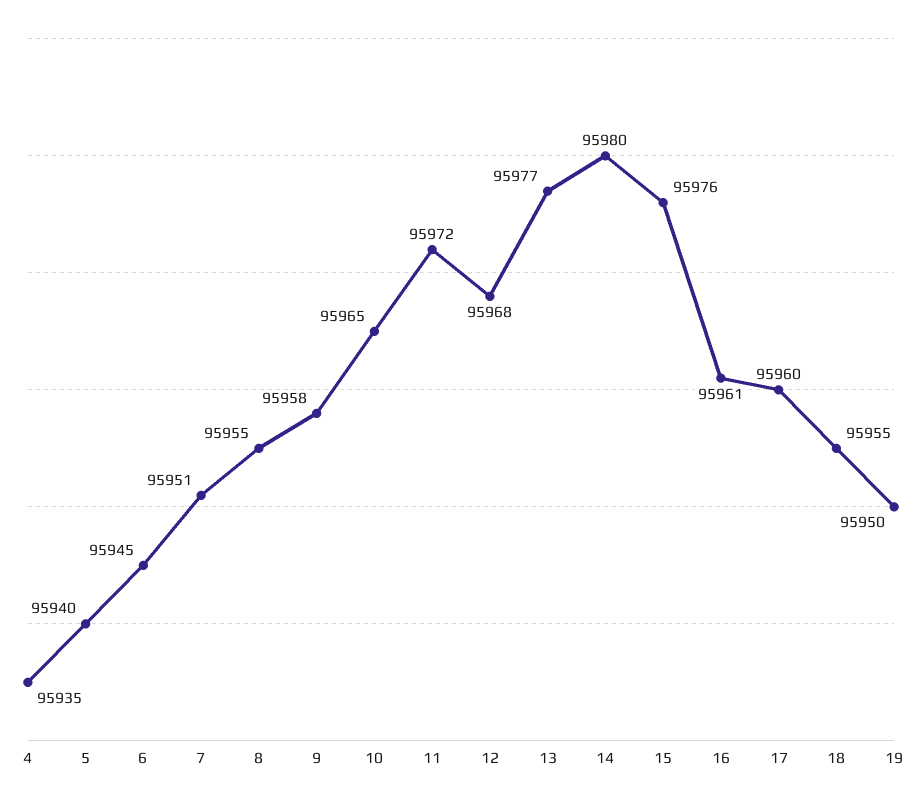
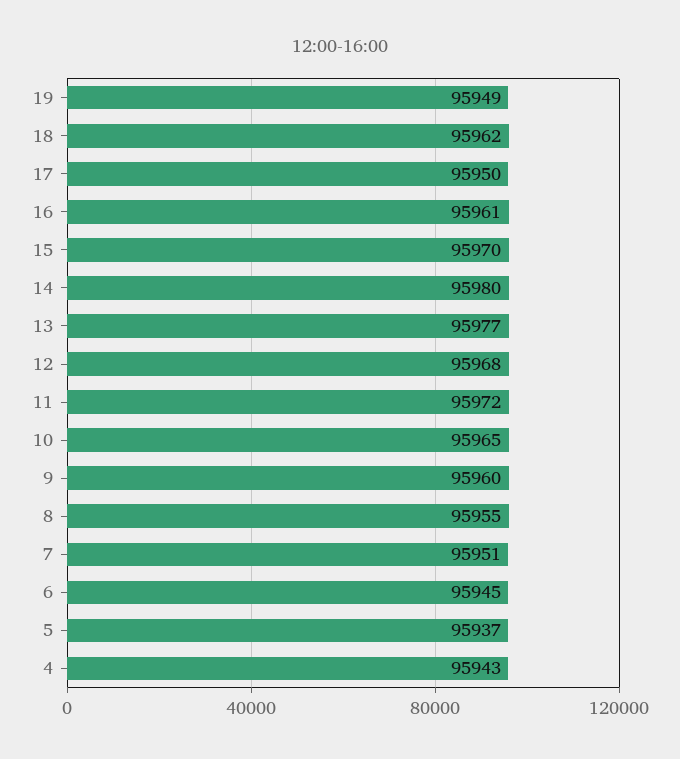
  {
-   "4": 95935,
+   "4": 95943,
-   "5": 95940,
+   "5": 95937,
    "6": 95945,
    "7": 95951,
    "8": 95955,
-   "9": 95958,
+   "9": 95960,
    "10": 95965,
    "11": 95972,
    "12": 95968,
    "13": 95977,
    "14": 95980,
-   "15": 95976,
+   "15": 95970,
    "16": 95961,
-   "17": 95960,
+   "17": 95950,
-   "18": 95955,
+   "18": 95962,
-   "19": 95950
+   "19": 95949
  }

